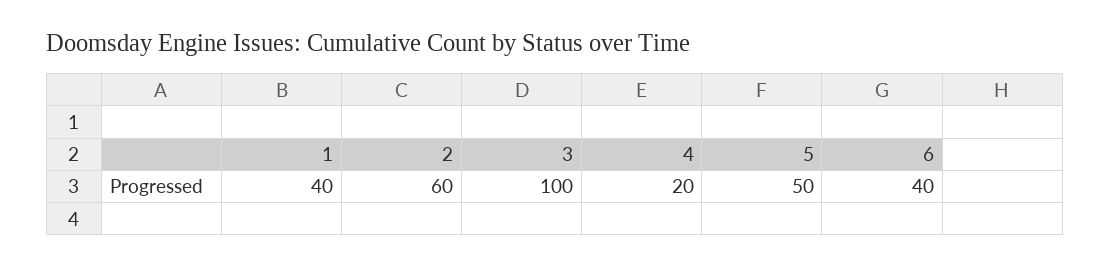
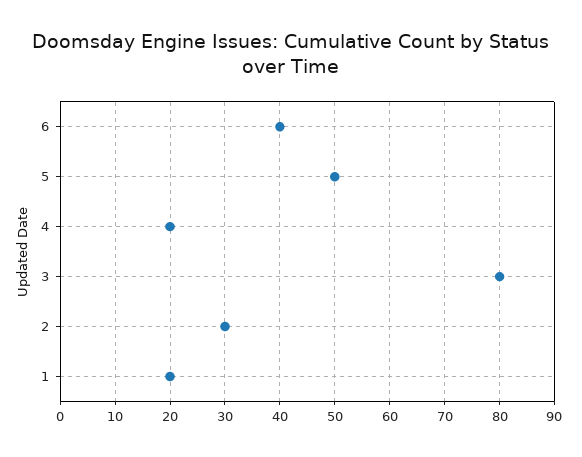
  {
-   "1": 40,
+   "1": 20,
-   "2": 60,
+   "2": 30,
-   "3": 100,
+   "3": 80,
    "4": 20,
    "5": 50,
    "6": 40
  }

